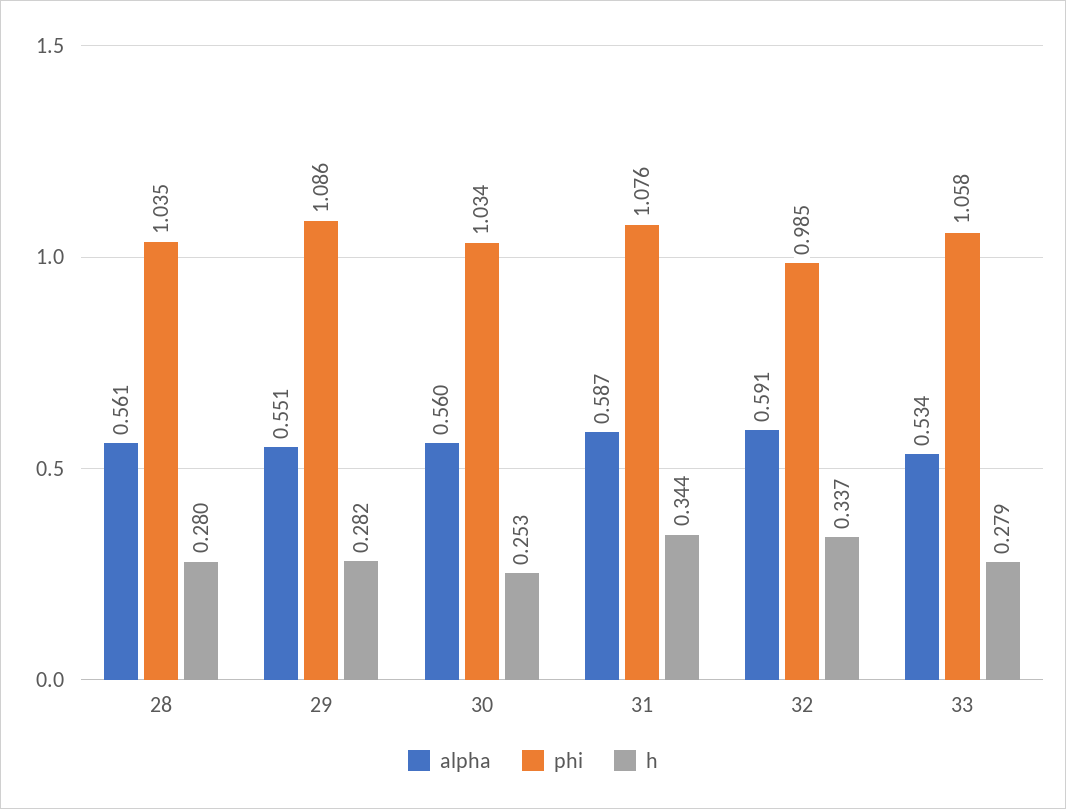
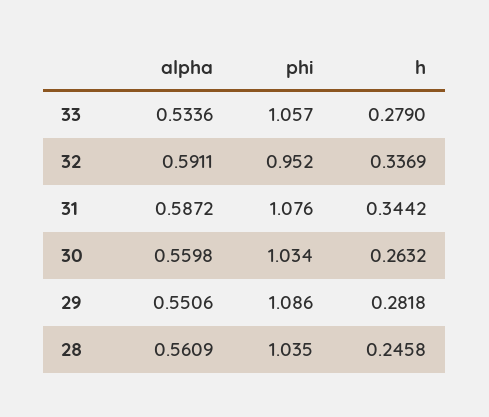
  {
    "alpha": {
      "28": 0.5609,
      "29": 0.5506,
      "30": 0.5598,
      "31": 0.5872,
      "32": 0.5911,
      "33": 0.5336
    },
    "phi": {
      "28": 1.035,
      "29": 1.086,
      "30": 1.034,
      "31": 1.076,
-     "32": 0.985,
+     "32": 0.952,
-     "33": 1.058
+     "33": 1.057
    },
    "h": {
-     "28": 0.28,
+     "28": 0.2458,
      "29": 0.2818,
-     "30": 0.253,
+     "30": 0.2632,
      "31": 0.3442,
      "32": 0.3369,
      "33": 0.279
    }
  }

